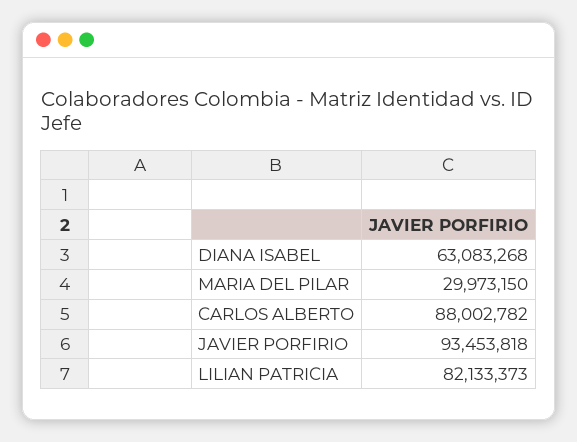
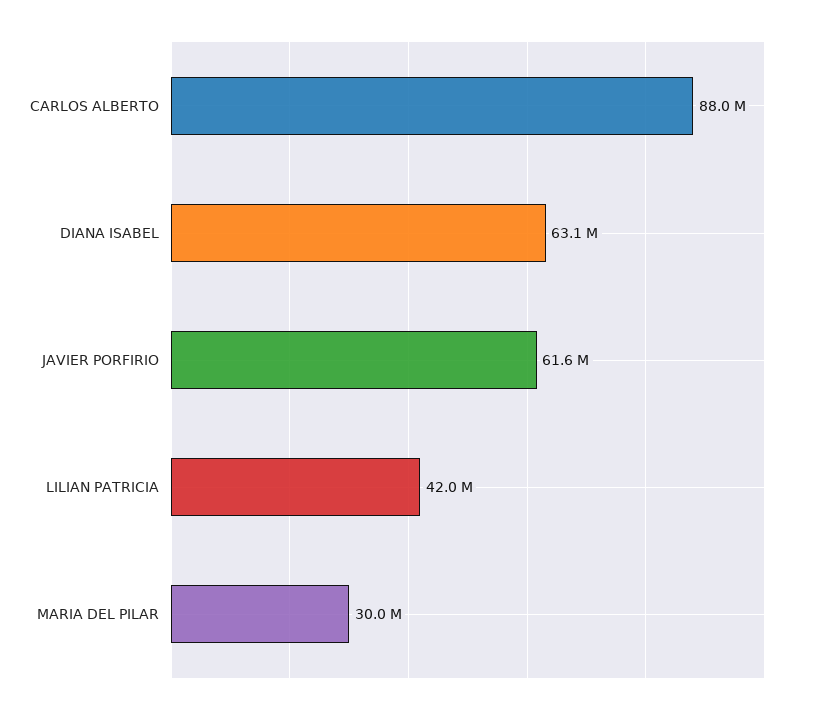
  {
    "DIANA ISABEL": 63083268,
    "MARIA DEL PILAR": 29973150,
    "CARLOS ALBERTO": 88002782,
-   "JAVIER PORFIRIO": 93453818,
+   "JAVIER PORFIRIO": 61600000,
-   "LILIAN PATRICIA": 82133373
+   "LILIAN PATRICIA": 42000000
  }

